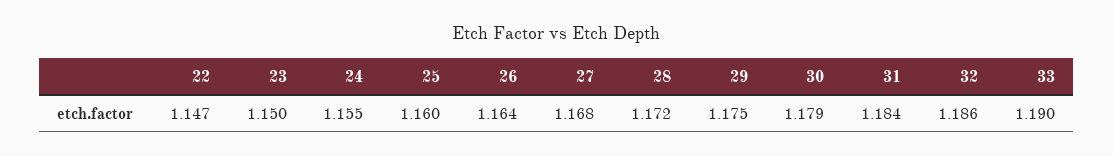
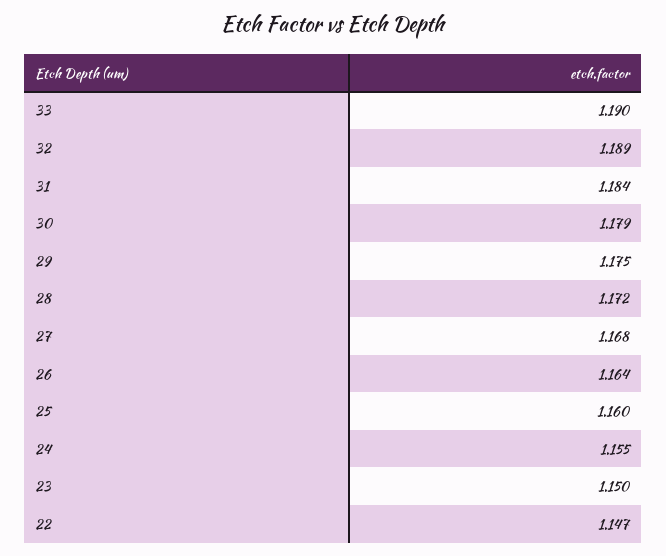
  {
    "22": 1.147,
    "23": 1.15,
    "24": 1.155,
    "25": 1.16,
    "26": 1.164,
    "27": 1.168,
    "28": 1.172,
    "29": 1.175,
    "30": 1.179,
    "31": 1.184,
-   "32": 1.186,
+   "32": 1.189,
    "33": 1.19
  }

